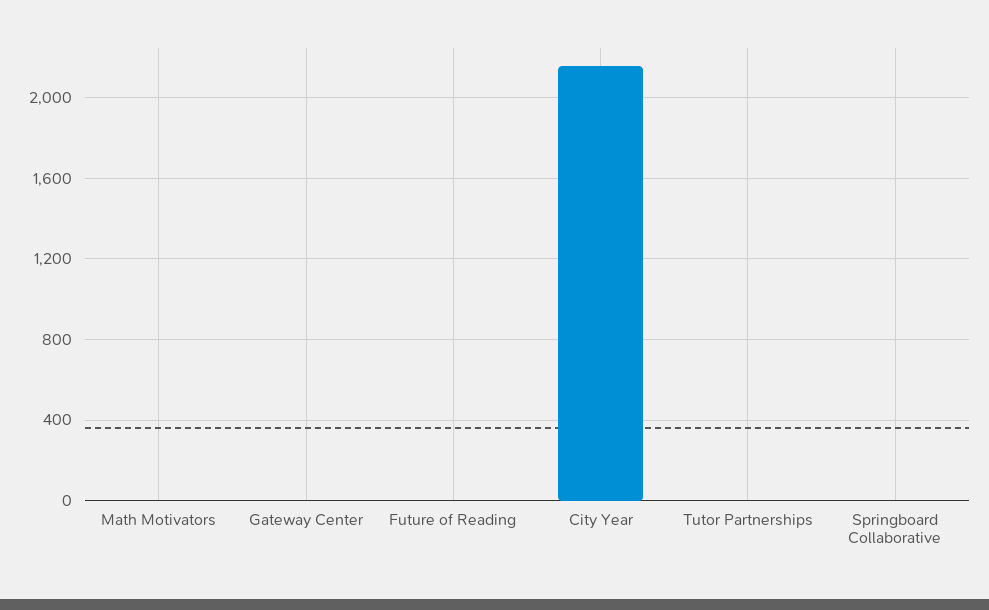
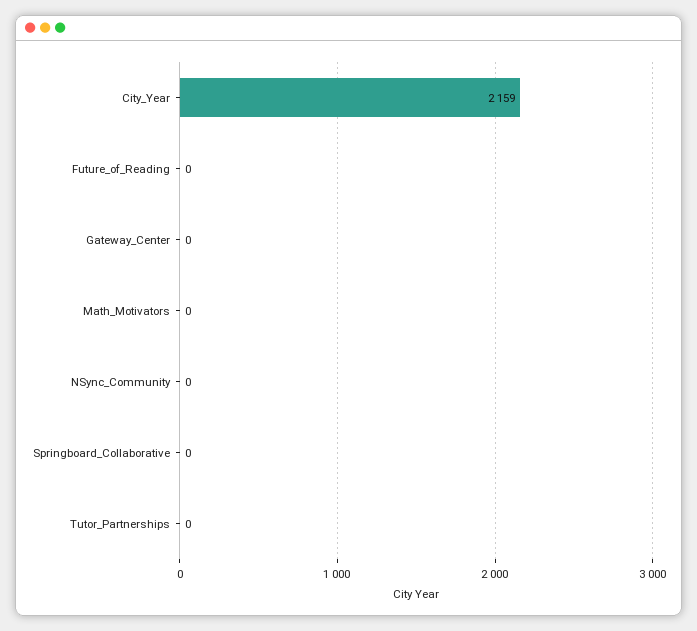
  {
    "Math Motivators": 0,
    "Gateway Center": 0,
    "Future of Reading": 0,
    "City Year": 2159,
    "Tutor Partnerships": 0,
-   "Springboard Collaborative": 0
+   "Springboard Collaborative": 0,
+   "NSync_Community": 0
  }

